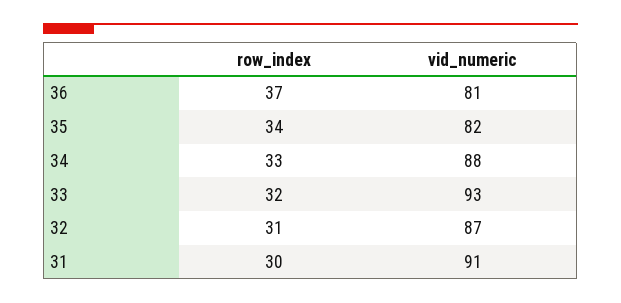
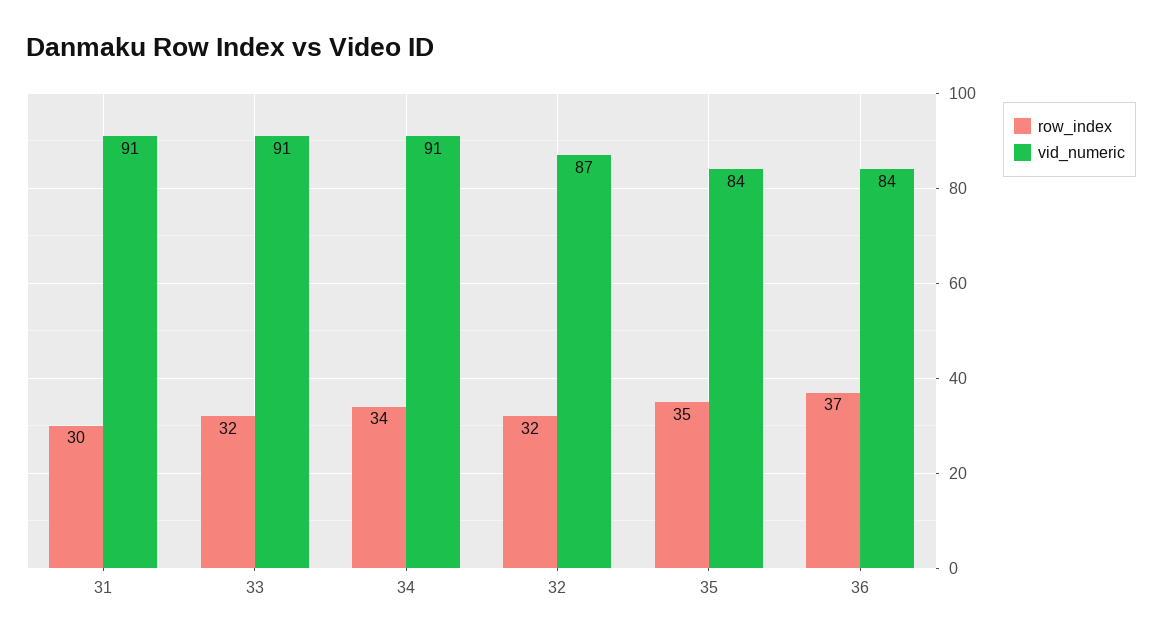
  {
    "row_index": {
      "36": 37,
-     "35": 34,
+     "35": 35,
-     "34": 33,
+     "34": 34,
      "33": 32,
-     "32": 31,
+     "32": 32,
      "31": 30
    },
    "vid_numeric": {
-     "36": 81,
+     "36": 84,
-     "35": 82,
+     "35": 84,
-     "34": 88,
+     "34": 91,
-     "33": 93,
+     "33": 91,
      "32": 87,
      "31": 91
    }
  }

